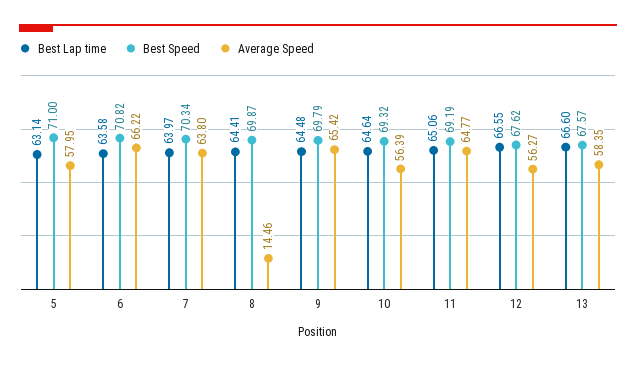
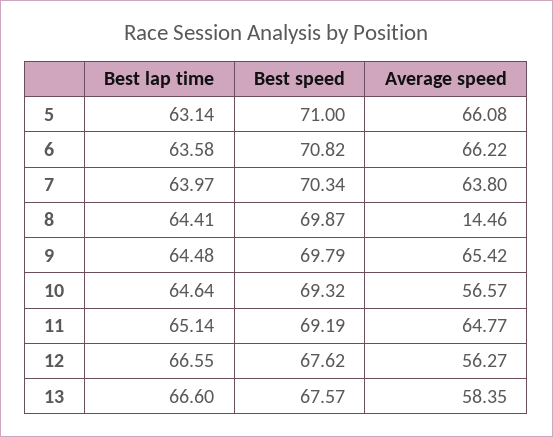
  {
    "Best Lap time": {
      "5": 63.14,
      "6": 63.58,
      "7": 63.97,
      "8": 64.41,
      "9": 64.48,
      "10": 64.64,
-     "11": 65.06,
+     "11": 65.14,
      "12": 66.55,
      "13": 66.6
    },
    "Best Speed": {
      "5": 71,
      "6": 70.82,
      "7": 70.34,
      "8": 69.87,
      "9": 69.79,
      "10": 69.32,
      "11": 69.19,
      "12": 67.62,
      "13": 67.57
    },
    "Average Speed": {
-     "5": 57.95,
+     "5": 66.08,
      "6": 66.22,
      "7": 63.8,
      "8": 14.46,
      "9": 65.42,
-     "10": 56.39,
+     "10": 56.57,
      "11": 64.77,
      "12": 56.27,
      "13": 58.35
    }
  }

